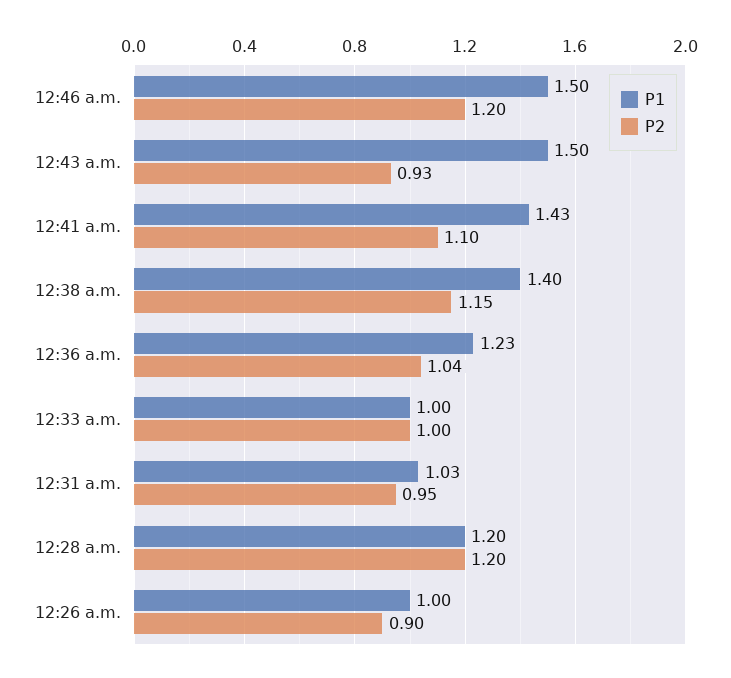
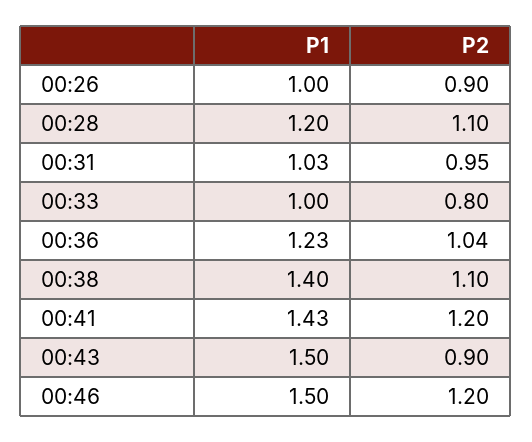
  {
    "P1": {
      "12:46 a.m.": 1.5,
      "12:43 a.m.": 1.5,
      "12:41 a.m.": 1.43,
      "12:38 a.m.": 1.4,
      "12:36 a.m.": 1.23,
      "12:33 a.m.": 1,
      "12:31 a.m.": 1.03,
      "12:28 a.m.": 1.2,
      "12:26 a.m.": 1
    },
    "P2": {
      "12:46 a.m.": 1.2,
-     "12:43 a.m.": 0.93,
+     "12:43 a.m.": 0.9,
-     "12:41 a.m.": 1.1,
+     "12:41 a.m.": 1.2,
-     "12:38 a.m.": 1.15,
+     "12:38 a.m.": 1.1,
      "12:36 a.m.": 1.04,
-     "12:33 a.m.": 1,
+     "12:33 a.m.": 0.8,
      "12:31 a.m.": 0.95,
-     "12:28 a.m.": 1.2,
+     "12:28 a.m.": 1.1,
      "12:26 a.m.": 0.9
    }
  }

